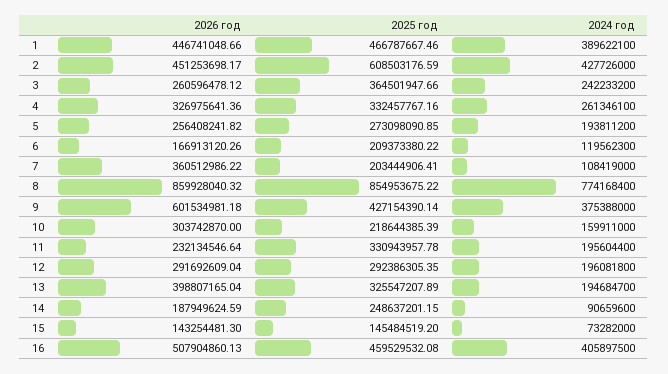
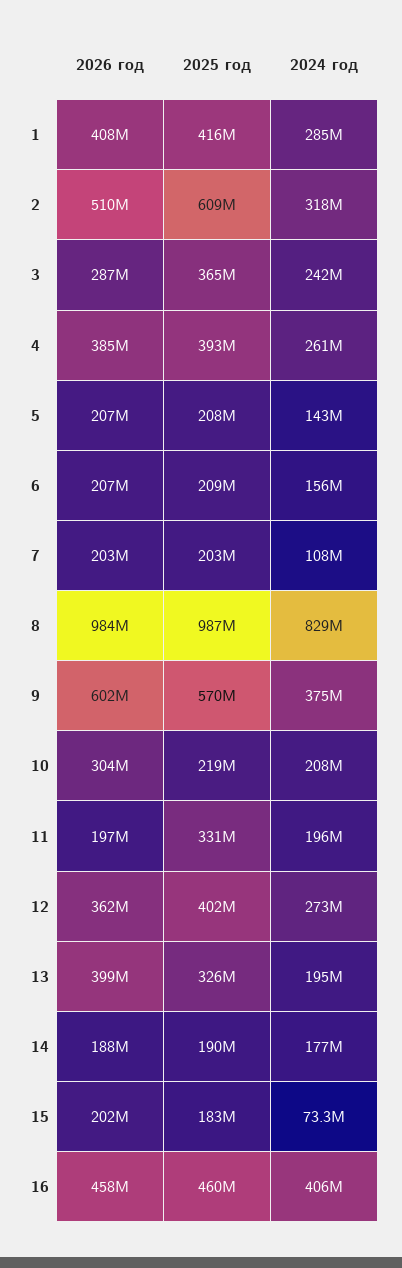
  {
    "2026 год": {
-     "1": 446741048.66,
+     "1": 408000000,
-     "2": 451253698.17,
+     "2": 510000000,
-     "3": 260596478.12,
+     "3": 287000000,
-     "4": 326975641.36,
+     "4": 385000000,
-     "5": 256408241.82,
+     "5": 207000000,
-     "6": 166913120.26,
+     "6": 207000000,
-     "7": 360512986.22,
+     "7": 203000000,
-     "8": 859928040.32,
+     "8": 984000000,
      "9": 601534981.18,
      "10": 303742870,
-     "11": 232134546.64,
+     "11": 197000000,
-     "12": 291692609.04,
+     "12": 362000000,
      "13": 398807165.04,
      "14": 187949624.59,
-     "15": 143254481.3,
+     "15": 202000000,
-     "16": 507904860.13
+     "16": 458000000
    },
    "2025 год": {
-     "1": 466787667.46,
+     "1": 416000000,
      "2": 608503176.59,
      "3": 364501947.66,
-     "4": 332457767.16,
+     "4": 393000000,
-     "5": 273098090.85,
+     "5": 208000000,
      "6": 209373380.22,
      "7": 203444906.41,
-     "8": 854953675.22,
+     "8": 987000000,
-     "9": 427154390.14,
+     "9": 570000000,
      "10": 218644385.39,
      "11": 330943957.78,
-     "12": 292386305.35,
+     "12": 402000000,
      "13": 325547207.89,
-     "14": 248637201.15,
+     "14": 190000000,
-     "15": 145484519.2,
+     "15": 183000000,
      "16": 459529532.08
    },
    "2024 год": {
-     "1": 389622100,
+     "1": 285000000,
-     "2": 427726000,
+     "2": 318000000,
      "3": 242233200,
      "4": 261346100,
-     "5": 193811200,
+     "5": 143000000,
-     "6": 119562300,
+     "6": 156000000,
      "7": 108419000,
-     "8": 774168400,
+     "8": 829000000,
      "9": 375388000,
-     "10": 159911000,
+     "10": 208000000,
      "11": 195604400,
-     "12": 196081800,
+     "12": 273000000,
      "13": 194684700,
-     "14": 90659600,
+     "14": 177000000,
      "15": 73282000,
      "16": 405897500
    }
  }

